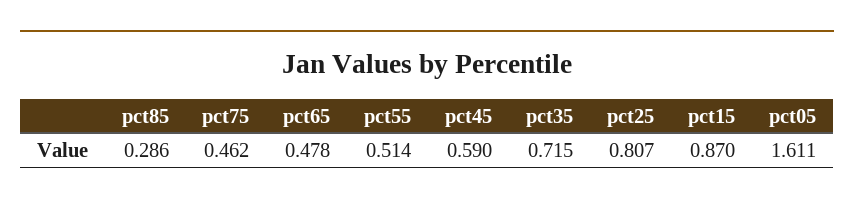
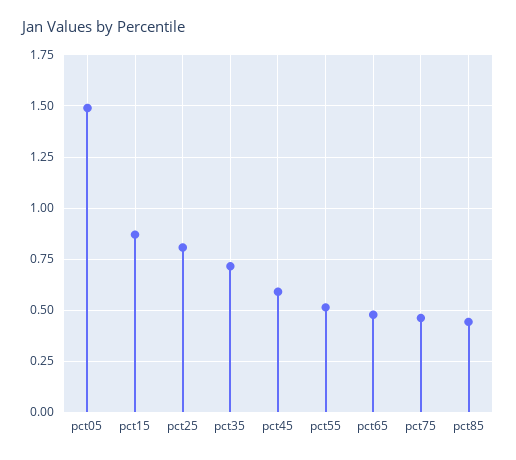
  {
-   "pct85": 0.286,
+   "pct85": 0.45,
    "pct75": 0.462,
    "pct65": 0.478,
    "pct55": 0.514,
    "pct45": 0.59,
    "pct35": 0.715,
    "pct25": 0.807,
    "pct15": 0.87,
-   "pct05": 1.611
+   "pct05": 1.5
  }

